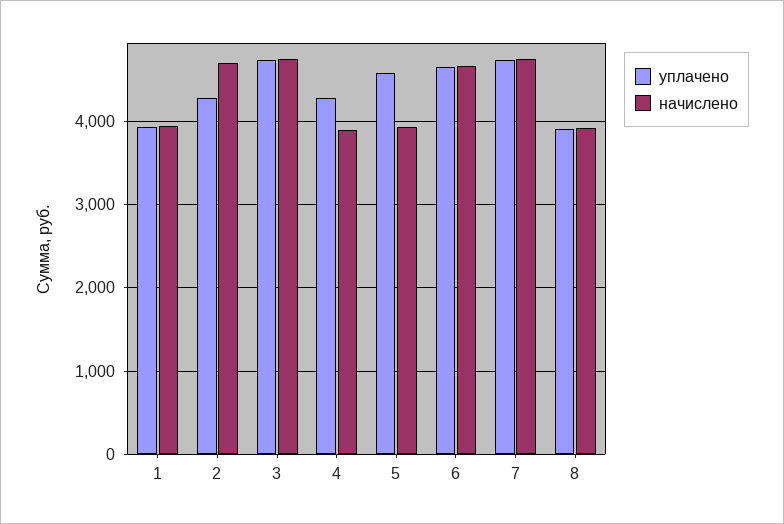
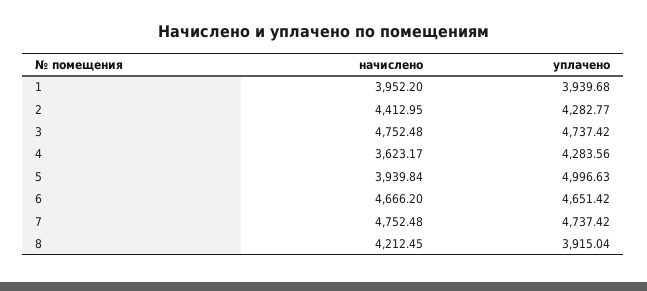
  {
    "уплачено": {
      "1": 3939.68,
      "2": 4282.77,
      "3": 4737.42,
      "4": 4283.56,
-     "5": 4600,
+     "5": 4996.63,
      "6": 4651.42,
      "7": 4737.42,
      "8": 3915.04
    },
    "начислено": {
      "1": 3952.2,
-     "2": 4700,
+     "2": 4412.95,
      "3": 4752.48,
-     "4": 3900,
+     "4": 3623.17,
      "5": 3939.84,
      "6": 4666.2,
      "7": 4752.48,
-     "8": 3900
+     "8": 4212.45
    }
  }

